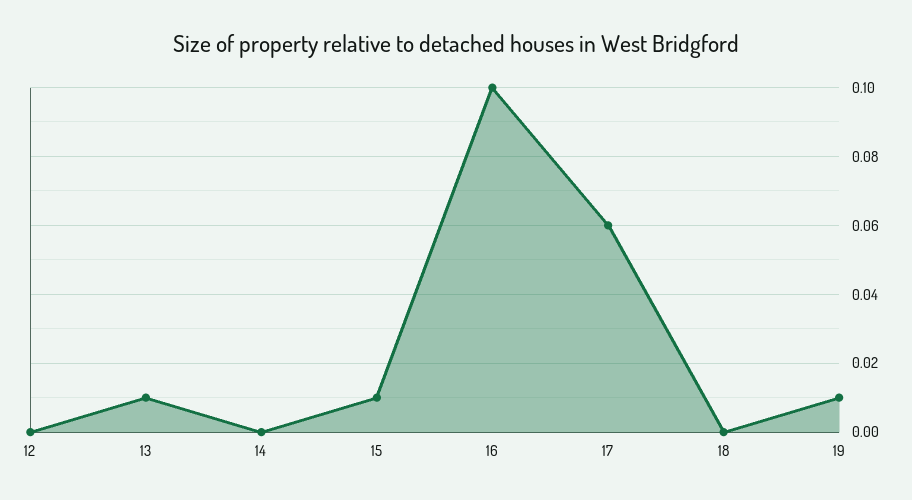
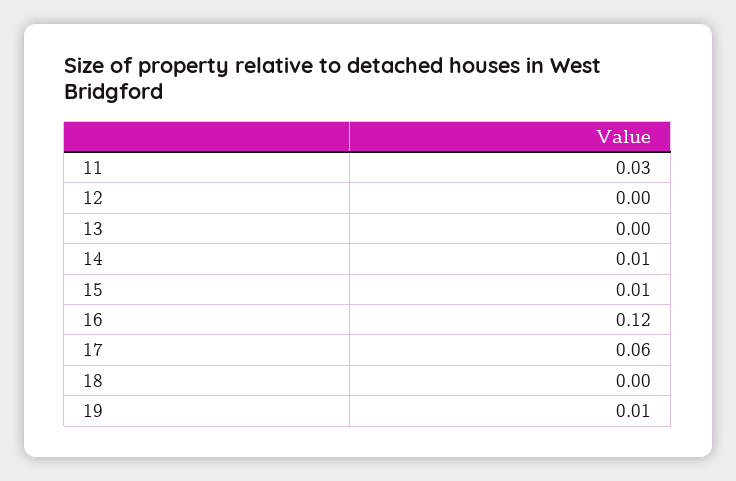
  {
    "12": 0,
-   "13": 0.01,
+   "13": 0,
-   "14": 0,
+   "14": 0.01,
    "15": 0.01,
-   "16": 0.1,
+   "16": 0.12,
    "17": 0.06,
    "18": 0,
-   "19": 0.01
+   "19": 0.01,
+   "11": 0.03
  }

